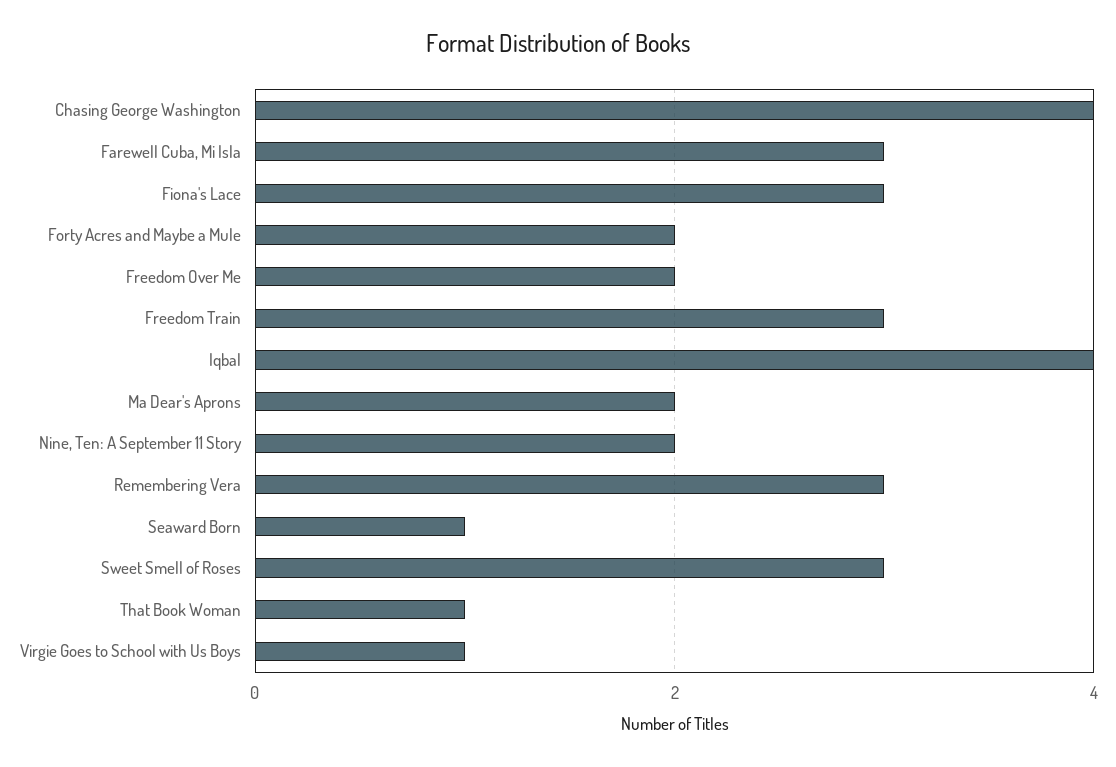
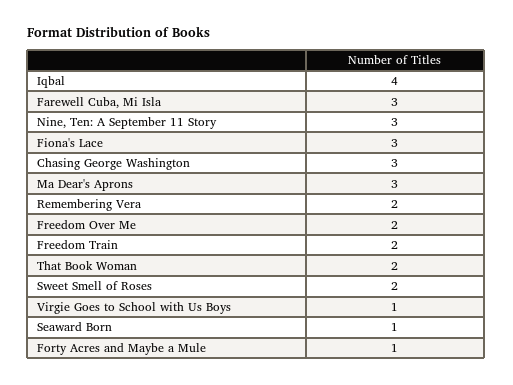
  {
-   "Chasing George Washington": 4,
+   "Chasing George Washington": 3,
    "Farewell Cuba, Mi Isla": 3,
    "Fiona's Lace": 3,
-   "Forty Acres and Maybe a Mule": 2,
+   "Forty Acres and Maybe a Mule": 1,
    "Freedom Over Me": 2,
-   "Freedom Train": 3,
+   "Freedom Train": 2,
    "Iqbal": 4,
-   "Ma Dear's Aprons": 2,
+   "Ma Dear's Aprons": 3,
-   "Nine, Ten: A September 11 Story": 2,
+   "Nine, Ten: A September 11 Story": 3,
-   "Remembering Vera": 3,
+   "Remembering Vera": 2,
    "Seaward Born": 1,
-   "Sweet Smell of Roses": 3,
+   "Sweet Smell of Roses": 2,
-   "That Book Woman": 1,
+   "That Book Woman": 2,
    "Virgie Goes to School with Us Boys": 1
  }

